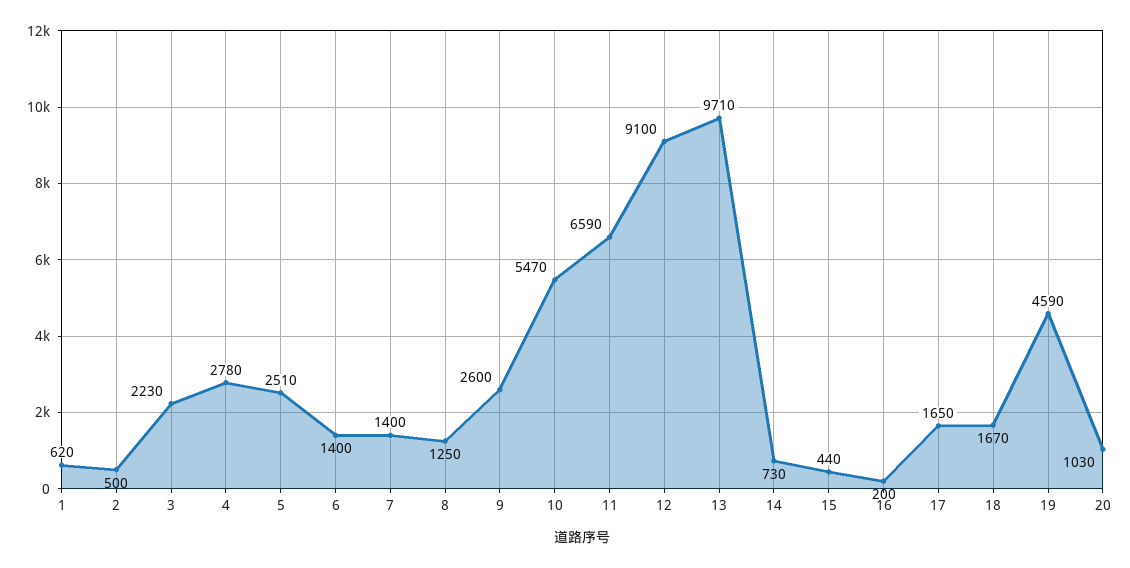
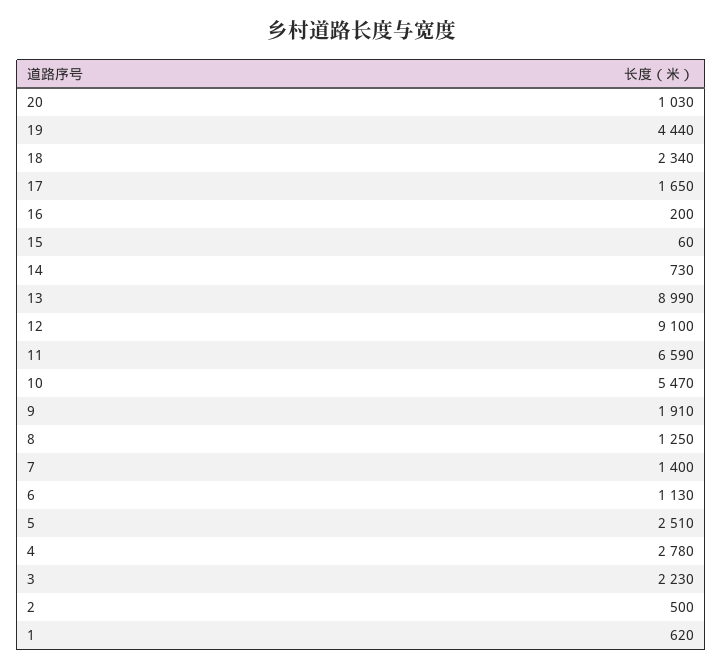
  {
    "1": 620,
    "2": 500,
    "3": 2230,
    "4": 2780,
    "5": 2510,
-   "6": 1400,
+   "6": 1130,
    "7": 1400,
    "8": 1250,
-   "9": 2600,
+   "9": 1910,
    "10": 5470,
    "11": 6590,
    "12": 9100,
-   "13": 9710,
+   "13": 8990,
    "14": 730,
-   "15": 440,
+   "15": 60,
    "16": 200,
    "17": 1650,
-   "18": 1670,
+   "18": 2340,
-   "19": 4590,
+   "19": 4440,
    "20": 1030
  }

